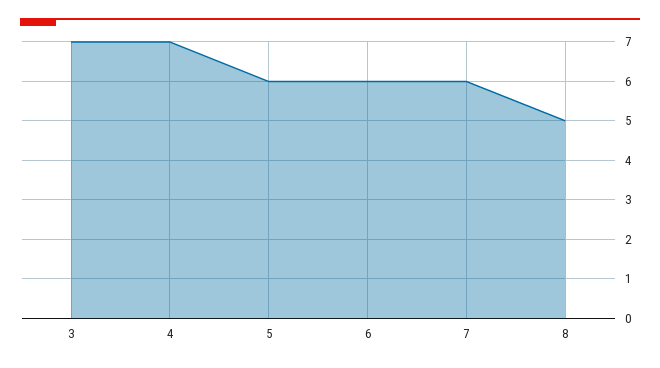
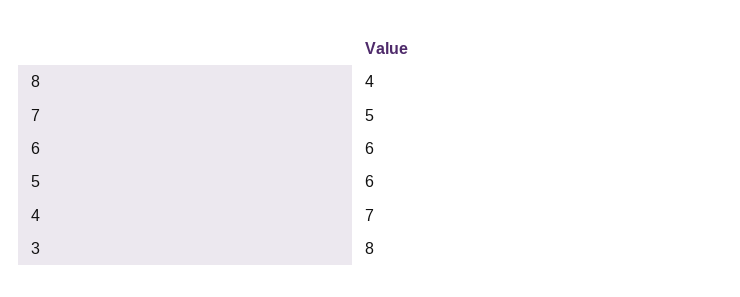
  {
-   "3": 7,
+   "3": 8,
    "4": 7,
    "5": 6,
    "6": 6,
-   "7": 6,
+   "7": 5,
-   "8": 5
+   "8": 4
  }

